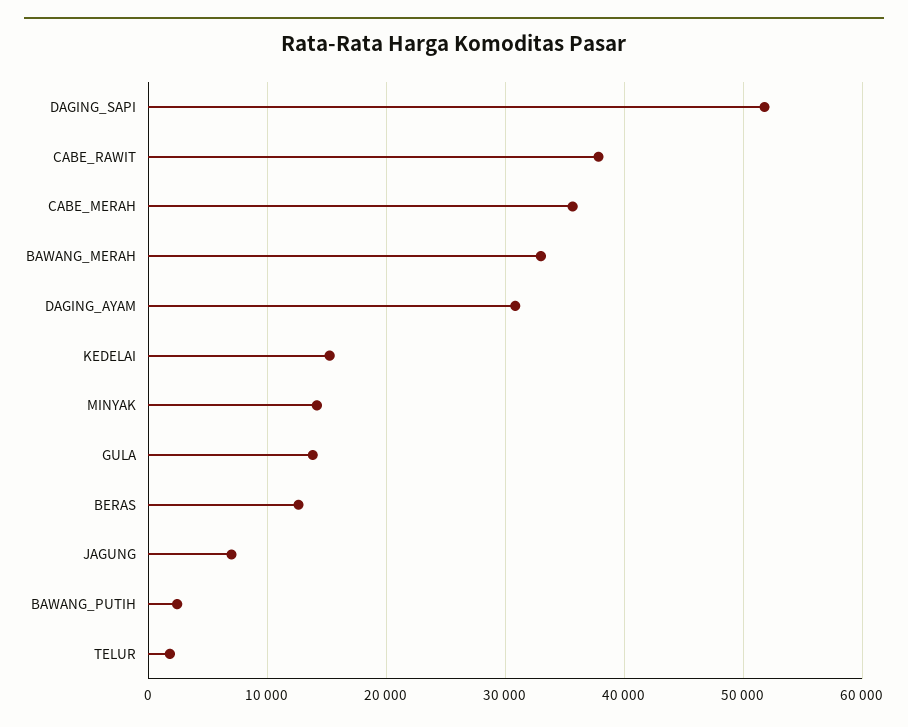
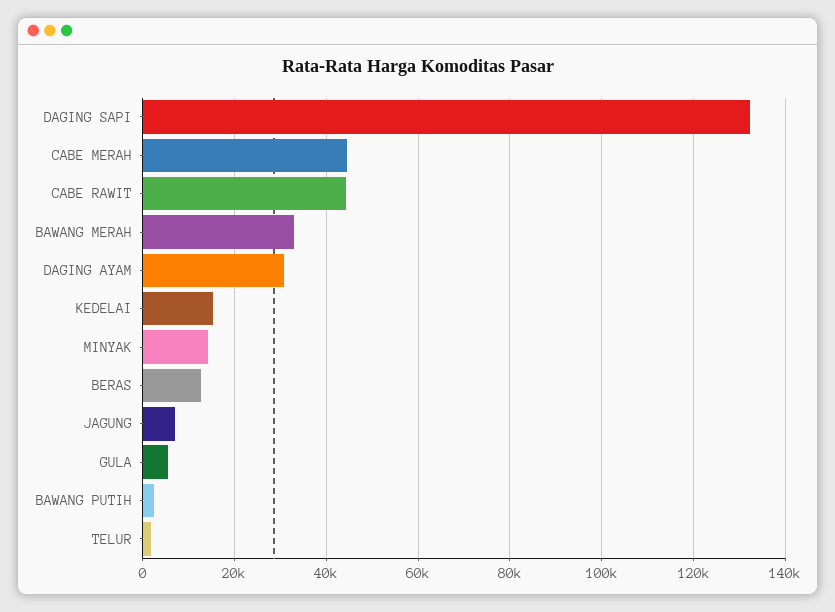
  {
-   "DAGING_SAPI": 52000,
+   "DAGING_SAPI": 132000,
-   "CABE_RAWIT": 38000,
+   "CABE_RAWIT": 44000,
-   "CABE_MERAH": 36000,
+   "CABE_MERAH": 44000,
    "BAWANG_MERAH": 33000,
    "DAGING_AYAM": 31000,
    "KEDELAI": 15000,
    "MINYAK": 14000,
-   "GULA": 14000,
+   "GULA": 6000,
    "BERAS": 13000,
    "JAGUNG": 7000,
    "BAWANG_PUTIH": 2000,
    "TELUR": 2000
  }

